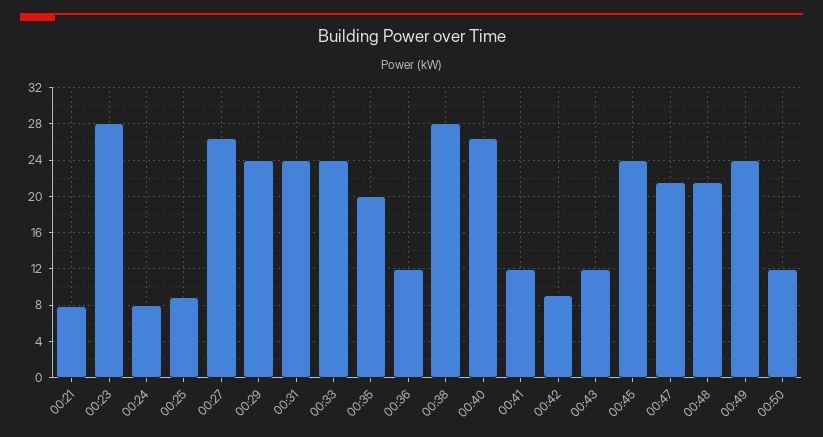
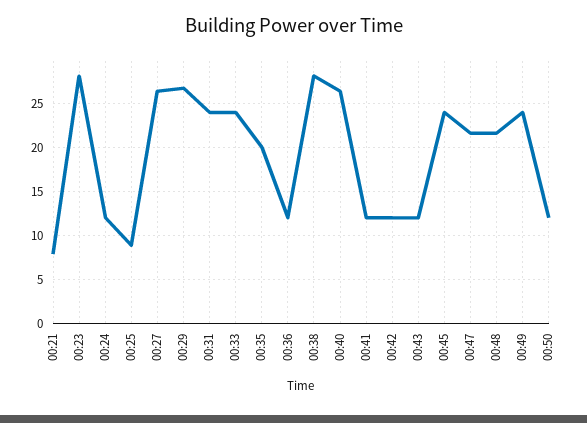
  {
    "00:21": 8,
    "00:23": 28,
-   "00:24": 8,
+   "00:24": 12,
    "00:25": 9,
    "00:27": 26,
-   "00:29": 24,
+   "00:29": 27,
    "00:31": 24,
    "00:33": 24,
    "00:35": 20,
    "00:36": 12,
    "00:38": 28,
    "00:40": 26,
    "00:41": 12,
-   "00:42": 9,
+   "00:42": 12,
    "00:43": 12,
    "00:45": 24,
    "00:47": 22,
    "00:48": 22,
    "00:49": 24,
    "00:50": 12
  }

